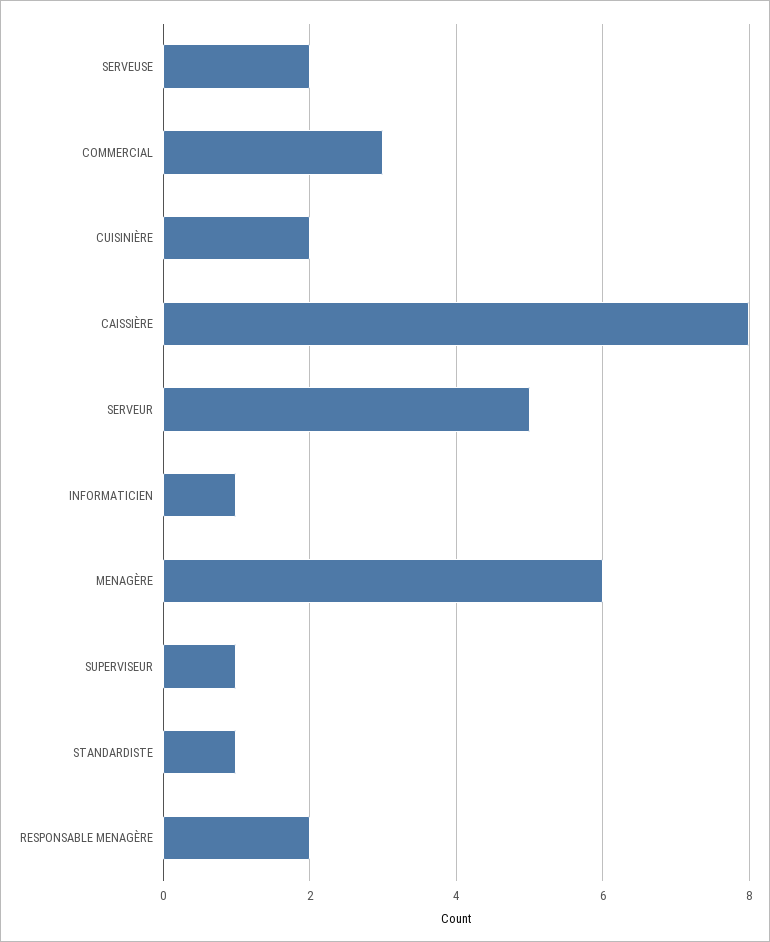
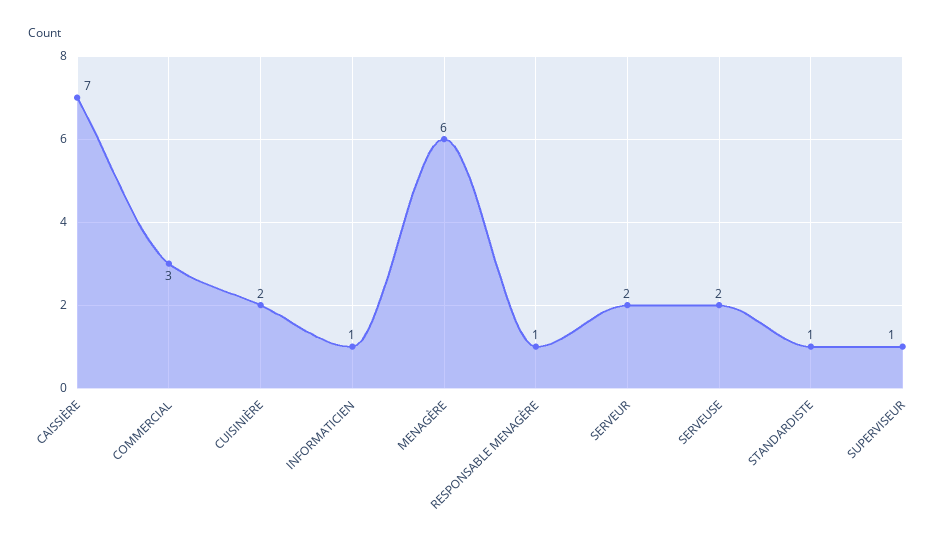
  {
    "SERVEUSE": 2,
    "COMMERCIAL": 3,
    "CUISINIÈRE": 2,
-   "CAISSIÈRE": 8,
+   "CAISSIÈRE": 7,
-   "SERVEUR": 5,
+   "SERVEUR": 2,
    "INFORMATICIEN": 1,
    "MENAGÈRE": 6,
    "SUPERVISEUR": 1,
    "STANDARDISTE": 1,
-   "RESPONSABLE MENAGÈRE": 2
+   "RESPONSABLE MENAGÈRE": 1
  }

